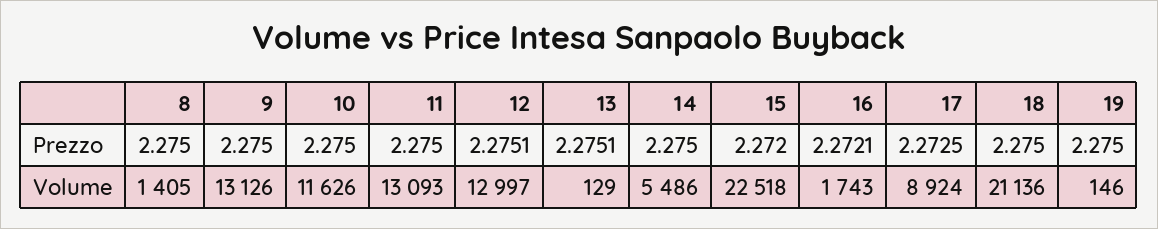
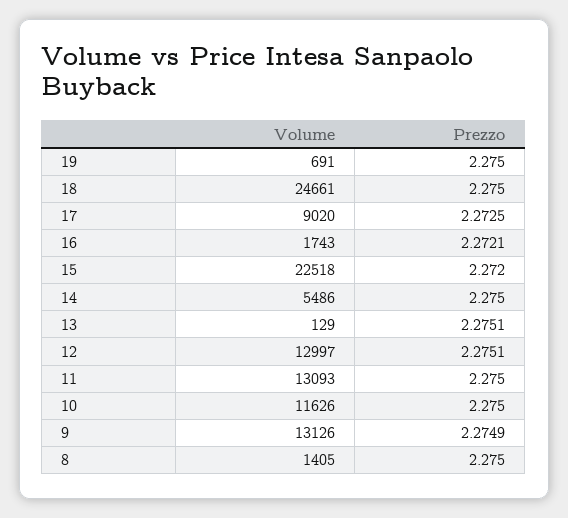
  {
    "8": {
      "Prezzo": 2.275,
      "Volume": 1405
    },
    "9": {
-     "Prezzo": 2.275,
+     "Prezzo": 2.2749,
      "Volume": 13126
    },
    "10": {
      "Prezzo": 2.275,
      "Volume": 11626
    },
    "11": {
      "Prezzo": 2.275,
      "Volume": 13093
    },
    "12": {
      "Prezzo": 2.2751,
      "Volume": 12997
    },
    "13": {
      "Prezzo": 2.2751,
      "Volume": 129
    },
    "14": {
      "Prezzo": 2.275,
      "Volume": 5486
    },
    "15": {
      "Prezzo": 2.272,
      "Volume": 22518
    },
    "16": {
      "Prezzo": 2.2721,
      "Volume": 1743
    },
    "17": {
      "Prezzo": 2.2725,
-     "Volume": 8924
+     "Volume": 9020
    },
    "18": {
      "Prezzo": 2.275,
-     "Volume": 21136
+     "Volume": 24661
    },
    "19": {
      "Prezzo": 2.275,
-     "Volume": 146
+     "Volume": 691
    }
  }

